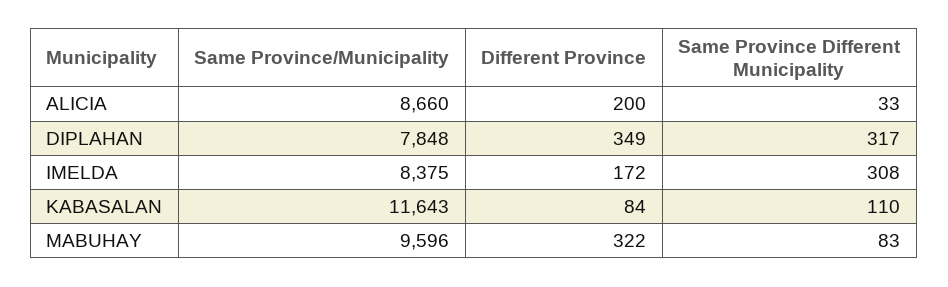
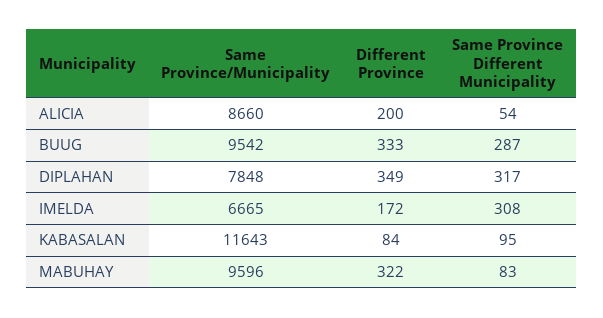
  {
    "Same Province/Municipality": {
      "ALICIA": 8660,
      "DIPLAHAN": 7848,
-     "IMELDA": 8375,
+     "IMELDA": 6665,
      "KABASALAN": 11643,
-     "MABUHAY": 9596
+     "MABUHAY": 9596,
+     "BUUG": 9542
    },
    "Different Province": {
      "ALICIA": 200,
      "DIPLAHAN": 349,
      "IMELDA": 172,
      "KABASALAN": 84,
-     "MABUHAY": 322
+     "MABUHAY": 322,
+     "BUUG": 333
    },
    "Same Province Different Municipality": {
-     "ALICIA": 33,
+     "ALICIA": 54,
      "DIPLAHAN": 317,
      "IMELDA": 308,
-     "KABASALAN": 110,
+     "KABASALAN": 95,
-     "MABUHAY": 83
+     "MABUHAY": 83,
+     "BUUG": 287
    }
  }

